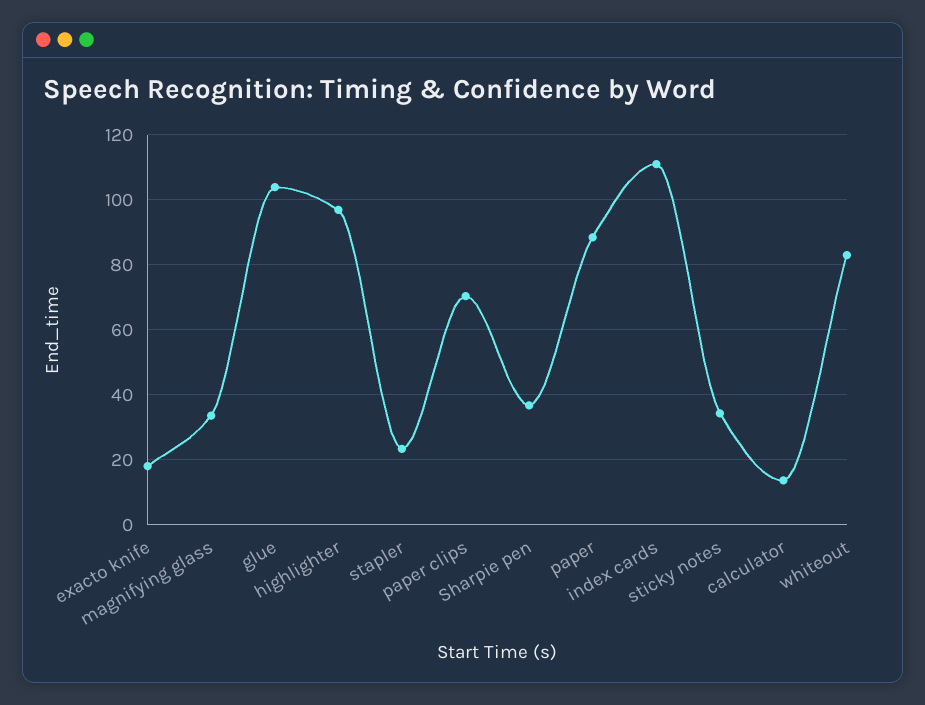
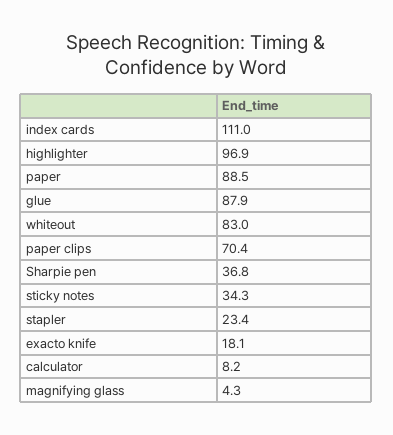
  {
    "exacto knife": 18.1,
-   "magnifying glass": 34,
+   "magnifying glass": 4.3,
-   "glue": 104,
+   "glue": 87.9,
    "highlighter": 96.9,
    "stapler": 23.4,
    "paper clips": 70.4,
    "Sharpie pen": 36.8,
    "paper": 88.5,
    "index cards": 111,
    "sticky notes": 34.3,
-   "calculator": 14,
+   "calculator": 8.2,
    "whiteout": 83
  }

